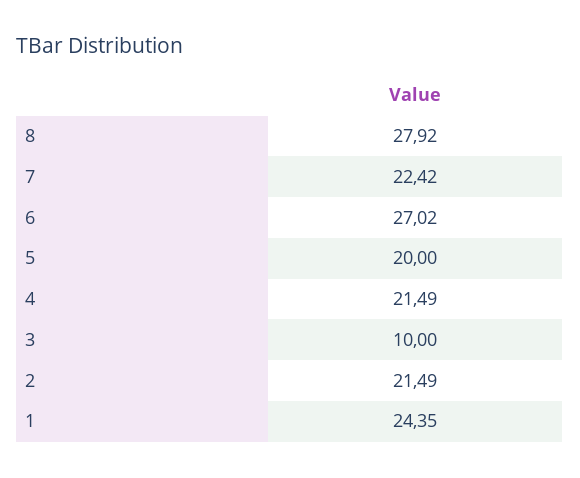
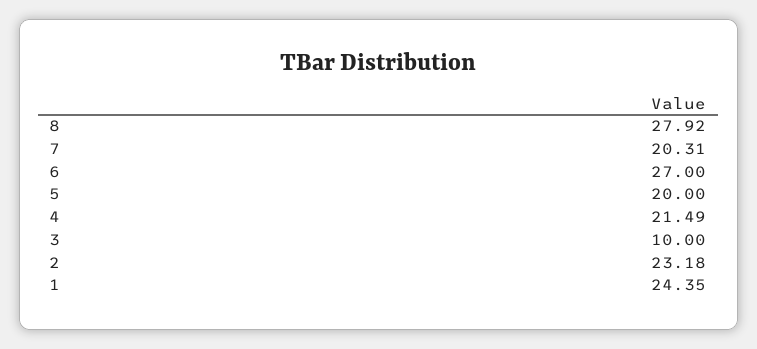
  {
    "8": 27.92,
-   "7": 22.42,
+   "7": 20.31,
-   "6": 27.02,
+   "6": 27,
    "5": 20,
    "4": 21.49,
    "3": 10,
-   "2": 21.49,
+   "2": 23.18,
    "1": 24.35
  }

